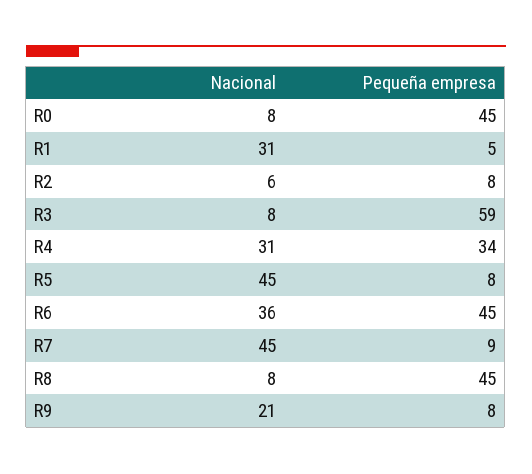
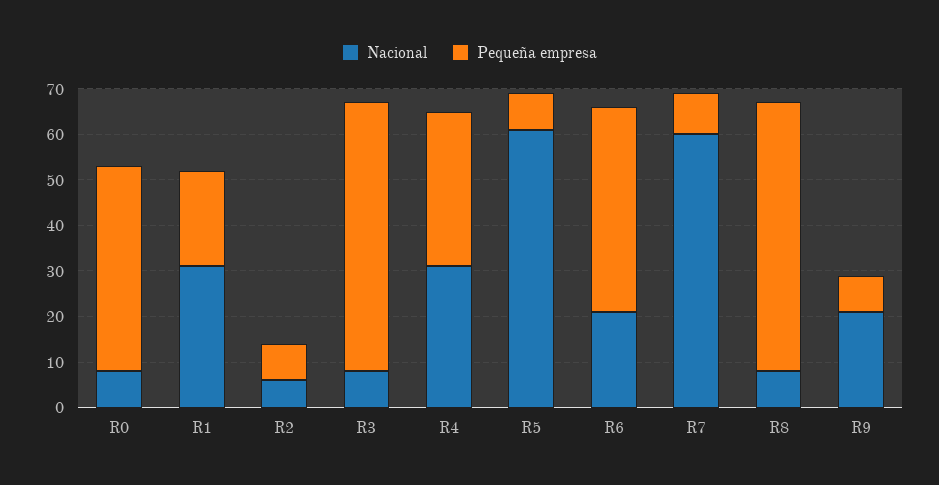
  {
    "Nacional": {
      "R0": 8,
      "R1": 31,
      "R2": 6,
      "R3": 8,
      "R4": 31,
-     "R5": 45,
+     "R5": 60,
-     "R6": 36,
+     "R6": 20,
-     "R7": 45,
+     "R7": 60,
      "R8": 8,
      "R9": 21
    },
    "Pequeña empresa": {
      "R0": 45,
-     "R1": 5,
+     "R1": 20,
      "R2": 8,
      "R3": 59,
      "R4": 34,
      "R5": 8,
      "R6": 45,
      "R7": 9,
-     "R8": 45,
+     "R8": 60,
      "R9": 8
    }
  }

